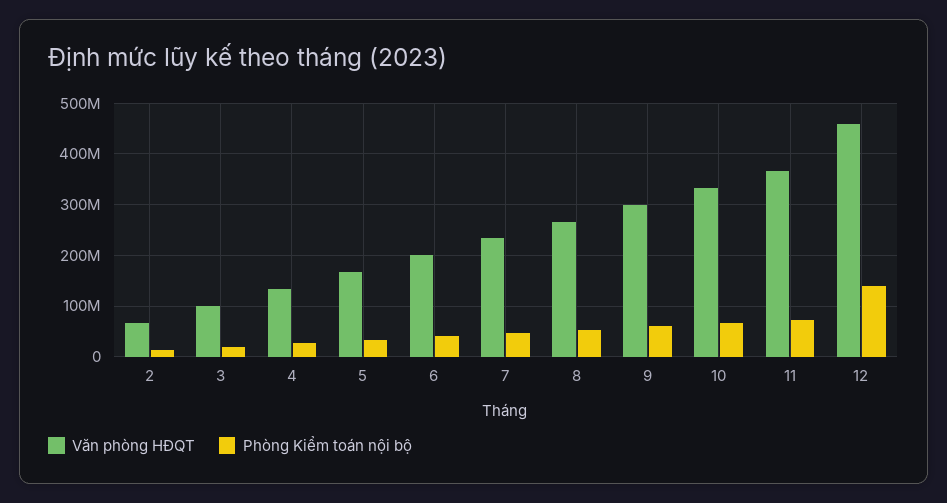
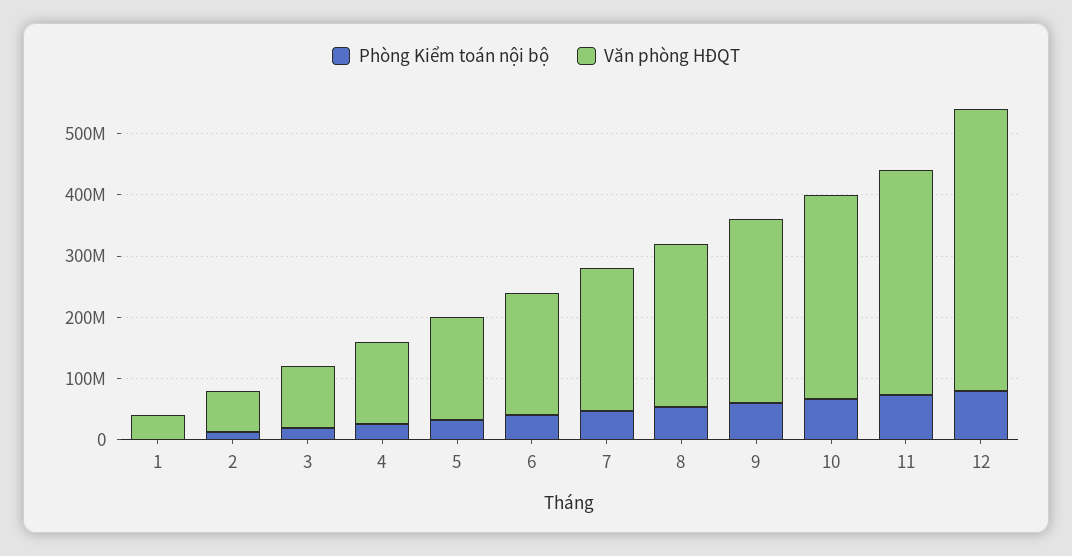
  {
    "Văn phòng HĐQT": {
      "2": 60000000,
      "3": 100000000,
      "4": 140000000,
      "5": 160000000,
      "6": 200000000,
      "7": 240000000,
      "8": 260000000,
      "9": 300000000,
      "10": 340000000,
      "11": 360000000,
-     "12": 460000000
+     "12": 460000000,
+     "1": 40000000
    },
    "Phòng Kiểm toán nội bộ": {
      "2": 20000000,
      "3": 20000000,
      "4": 20000000,
      "5": 40000000,
      "6": 40000000,
      "7": 40000000,
      "8": 60000000,
      "9": 60000000,
      "10": 60000000,
      "11": 80000000,
-     "12": 140000000
+     "12": 80000000,
+     "1": 0
    }
  }

